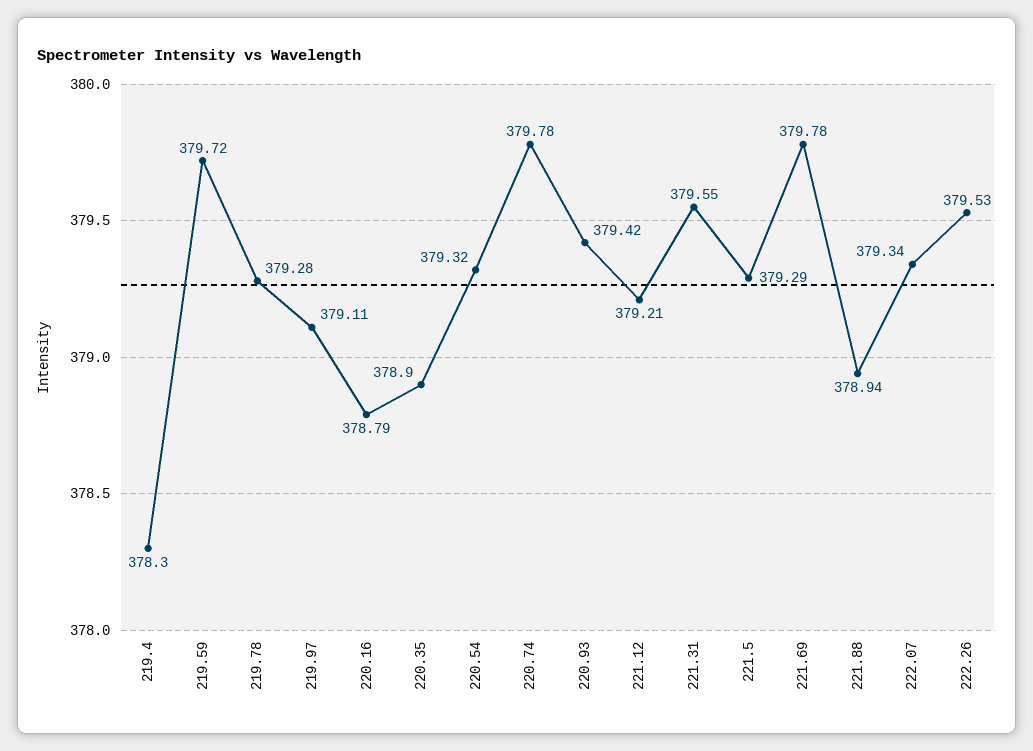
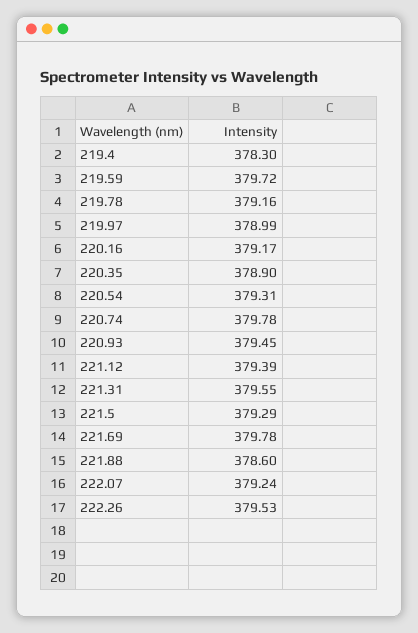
  {
    "219.4": 378.3,
    "219.59": 379.72,
-   "219.78": 379.28,
+   "219.78": 379.16,
-   "219.97": 379.11,
+   "219.97": 378.99,
-   "220.16": 378.79,
+   "220.16": 379.17,
    "220.35": 378.9,
-   "220.54": 379.32,
+   "220.54": 379.31,
    "220.74": 379.78,
-   "220.93": 379.42,
+   "220.93": 379.45,
-   "221.12": 379.21,
+   "221.12": 379.39,
    "221.31": 379.55,
    "221.5": 379.29,
    "221.69": 379.78,
-   "221.88": 378.94,
+   "221.88": 378.6,
-   "222.07": 379.34,
+   "222.07": 379.24,
    "222.26": 379.53
  }

